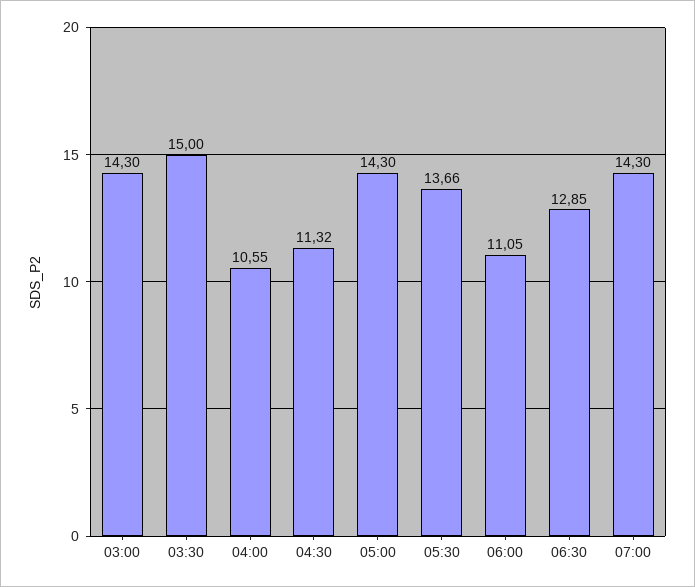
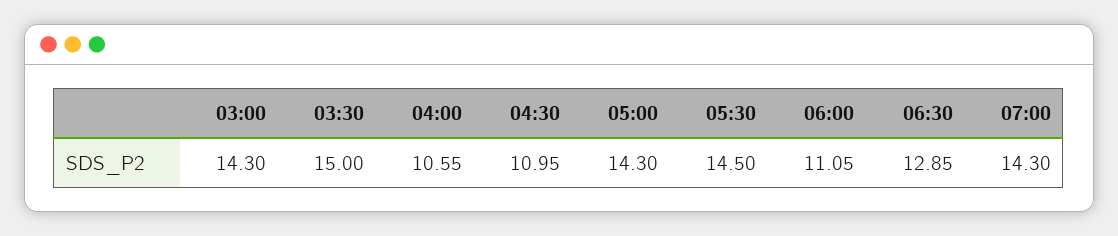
  {
    "03:00": 14.3,
    "03:30": 15,
    "04:00": 10.55,
-   "04:30": 11.32,
+   "04:30": 10.95,
    "05:00": 14.3,
-   "05:30": 13.66,
+   "05:30": 14.5,
    "06:00": 11.05,
    "06:30": 12.85,
    "07:00": 14.3
  }

